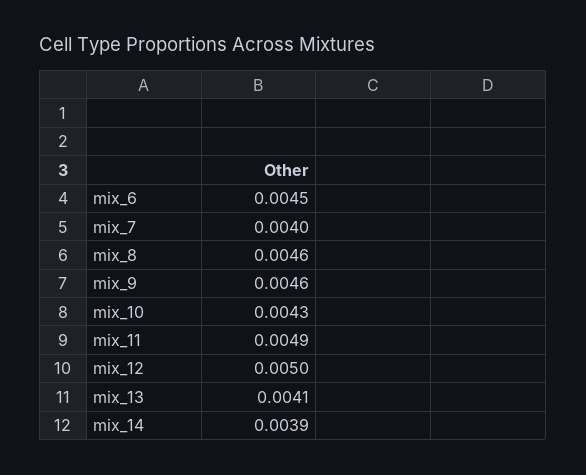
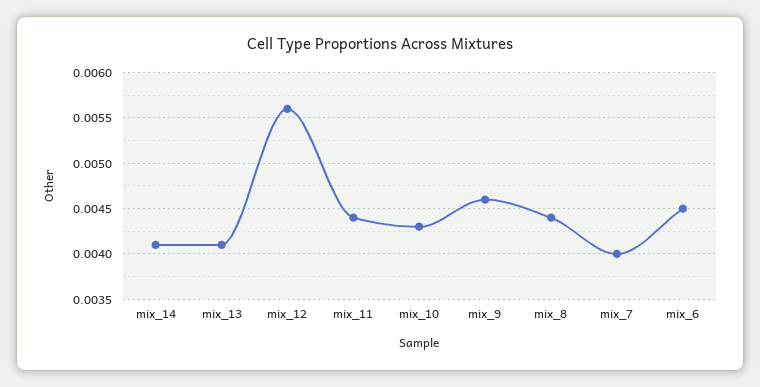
  {
    "mix_6": 0.0045,
    "mix_7": 0.004,
-   "mix_8": 0.0046,
+   "mix_8": 0.0044,
    "mix_9": 0.0046,
    "mix_10": 0.0043,
-   "mix_11": 0.0049,
+   "mix_11": 0.0044,
-   "mix_12": 0.005,
+   "mix_12": 0.0056,
    "mix_13": 0.0041,
-   "mix_14": 0.0039
+   "mix_14": 0.0041
  }

